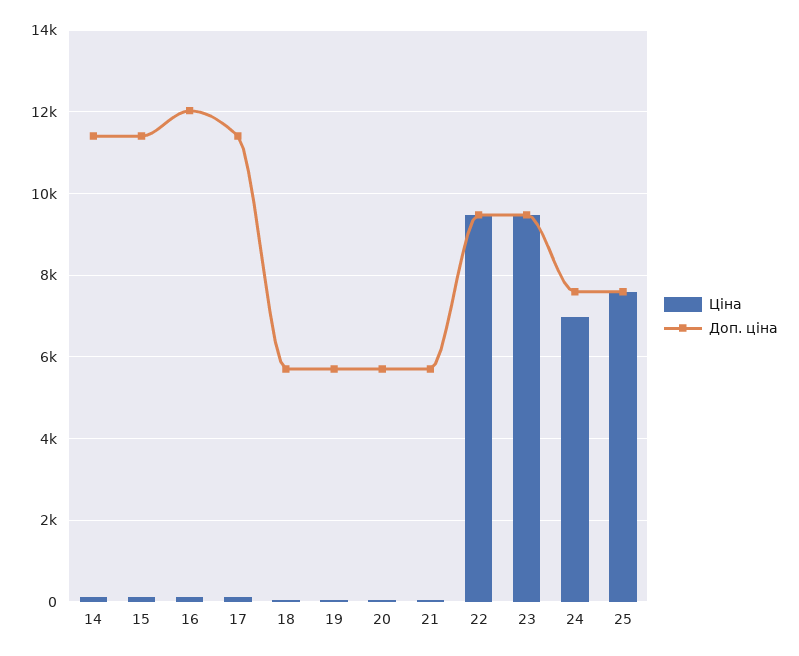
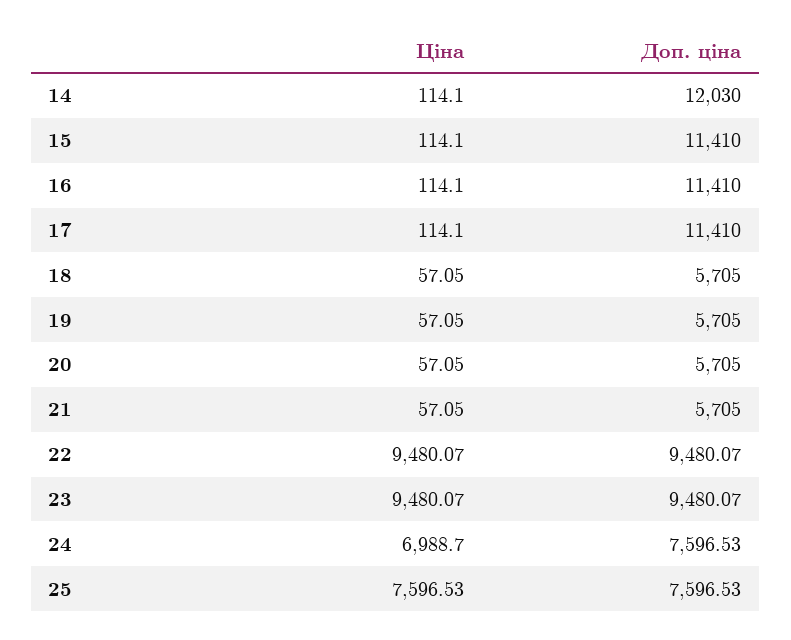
  {
    "Ціна": {
      "14": 114.1,
      "15": 114.1,
      "16": 114.1,
      "17": 114.1,
      "18": 57.05,
      "19": 57.05,
      "20": 57.05,
      "21": 57.05,
      "22": 9480.07,
      "23": 9480.07,
      "24": 6988.7,
      "25": 7596.53
    },
    "Доп. ціна": {
-     "14": 11400,
+     "14": 12030,
      "15": 11410,
-     "16": 12000,
+     "16": 11410,
      "17": 11410,
      "18": 5705,
      "19": 5705,
      "20": 5705,
      "21": 5705,
      "22": 9480.07,
      "23": 9480.07,
      "24": 7596.53,
      "25": 7596.53
    }
  }

